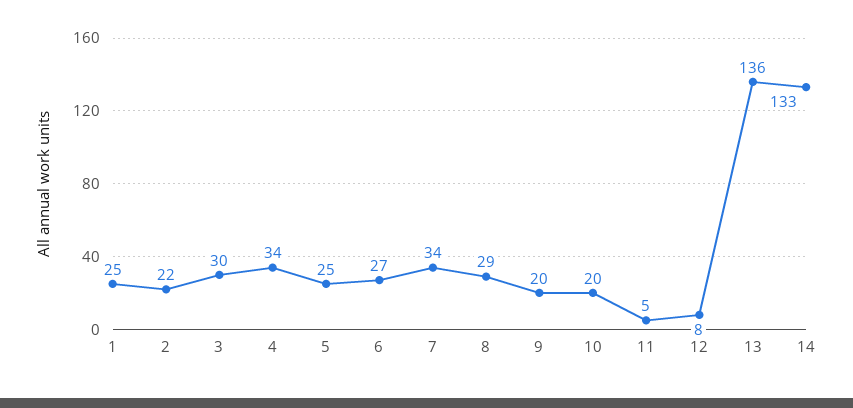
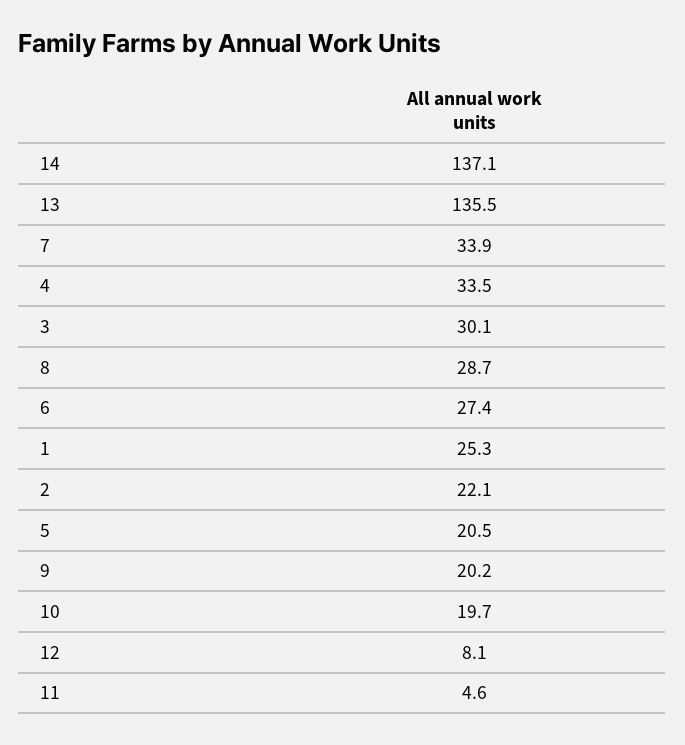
  {
    "1": 25.3,
    "2": 22.1,
    "3": 30.1,
    "4": 33.5,
-   "5": 25,
+   "5": 20.5,
    "6": 27.4,
    "7": 33.9,
    "8": 28.7,
    "9": 20.2,
    "10": 19.7,
    "11": 4.6,
    "12": 8.1,
    "13": 135.5,
-   "14": 133
+   "14": 137.1
  }

